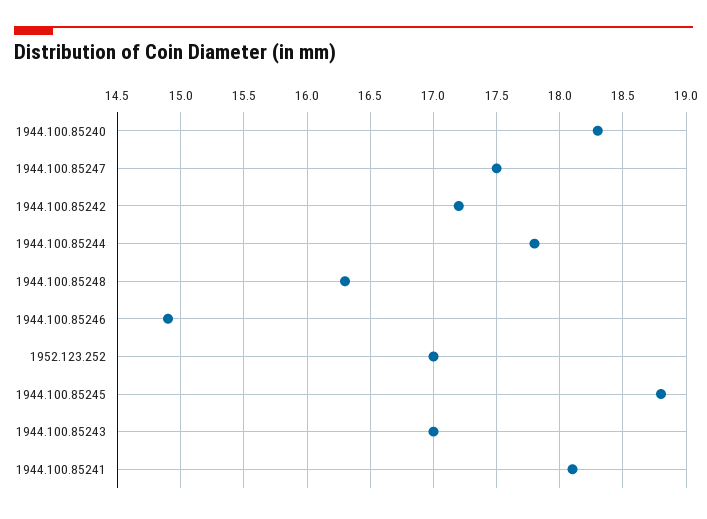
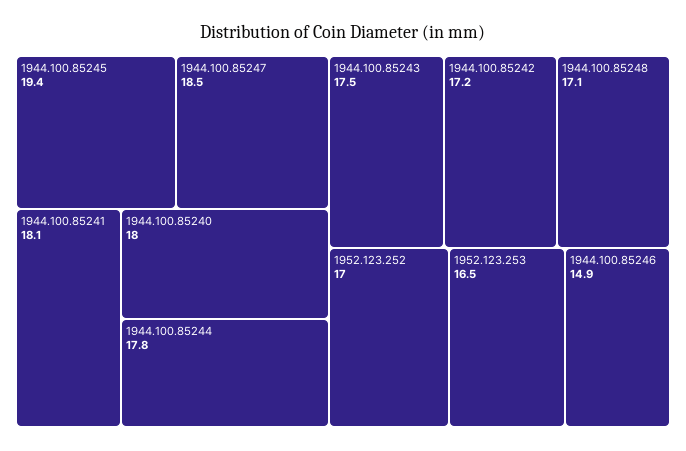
  {
-   "1944.100.85240": 18.3,
+   "1944.100.85240": 18,
-   "1944.100.85247": 17.5,
+   "1944.100.85247": 18.5,
    "1944.100.85242": 17.2,
    "1944.100.85244": 17.8,
-   "1944.100.85248": 16.3,
+   "1944.100.85248": 17.1,
    "1944.100.85246": 14.9,
    "1952.123.252": 17,
-   "1944.100.85245": 18.8,
+   "1944.100.85245": 19.4,
-   "1944.100.85243": 17,
+   "1944.100.85243": 17.5,
-   "1944.100.85241": 18.1
+   "1944.100.85241": 18.1,
+   "1952.123.253": 16.5
  }

